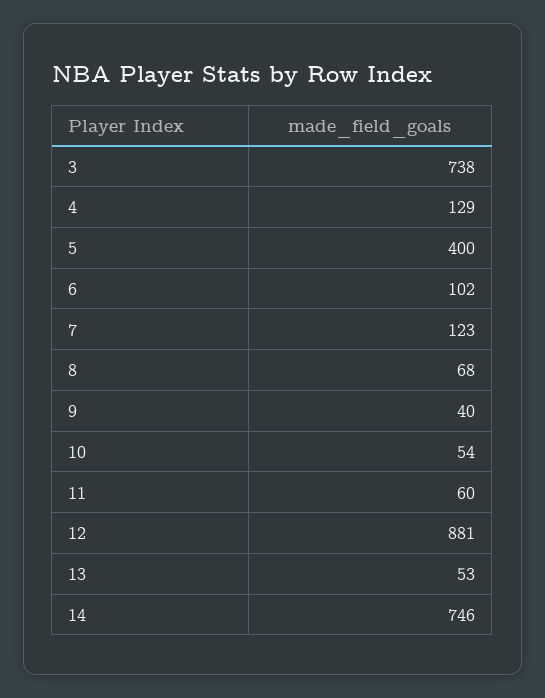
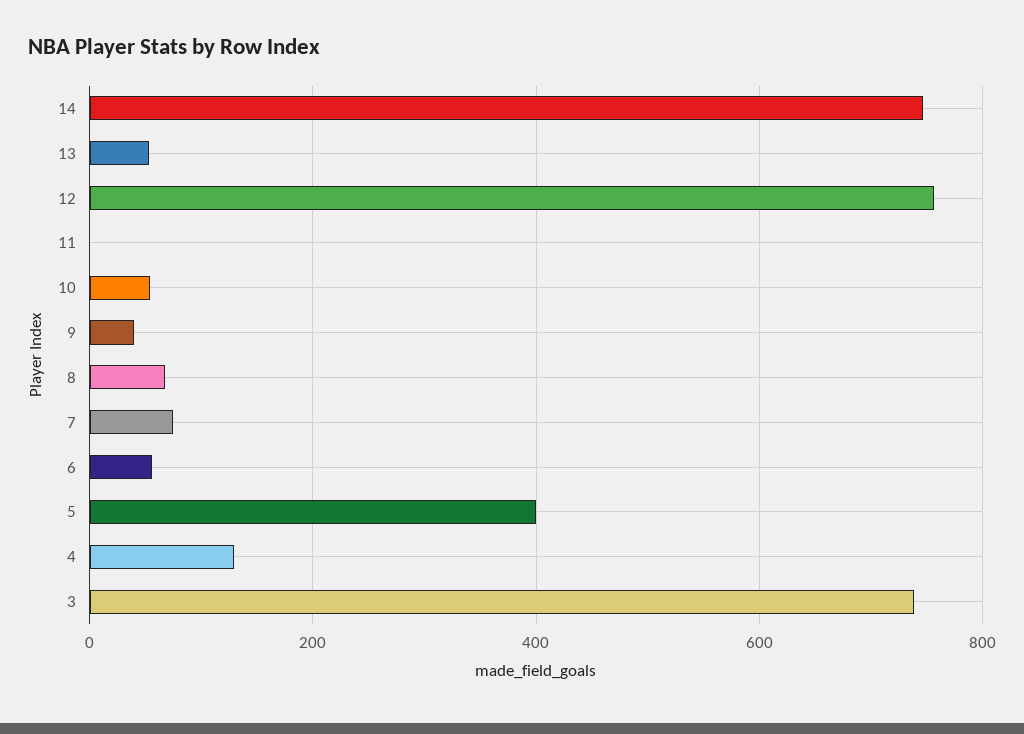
  {
    "3": 738,
    "4": 129,
    "5": 400,
-   "6": 102,
+   "6": 60,
-   "7": 123,
+   "7": 80,
    "8": 68,
    "9": 40,
    "10": 54,
-   "11": 60,
+   "11": 0,
-   "12": 881,
+   "12": 760,
    "13": 53,
    "14": 746
  }

